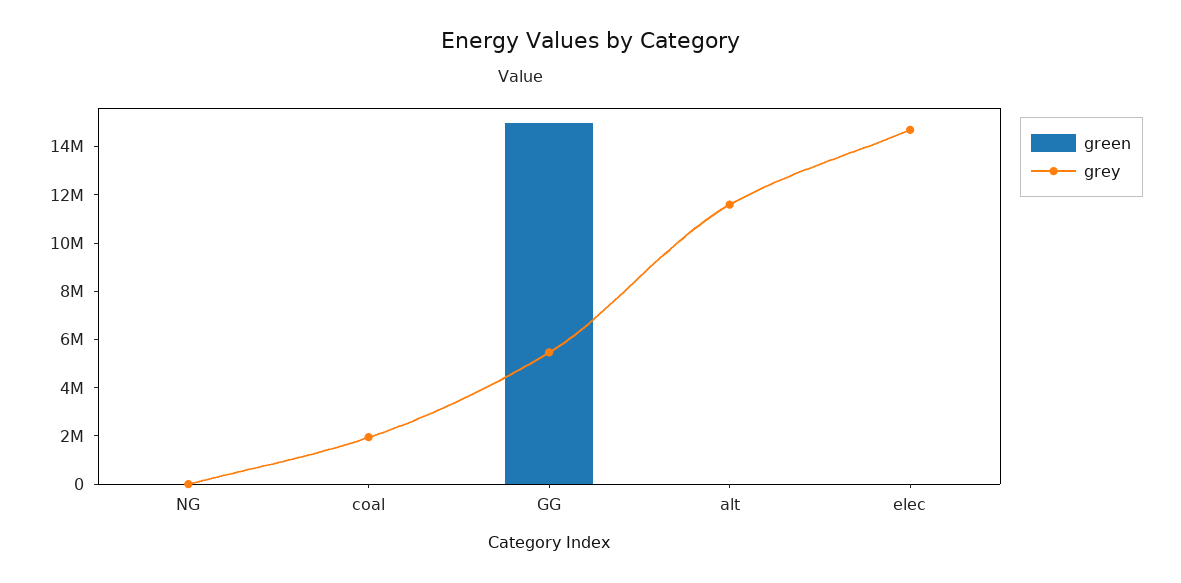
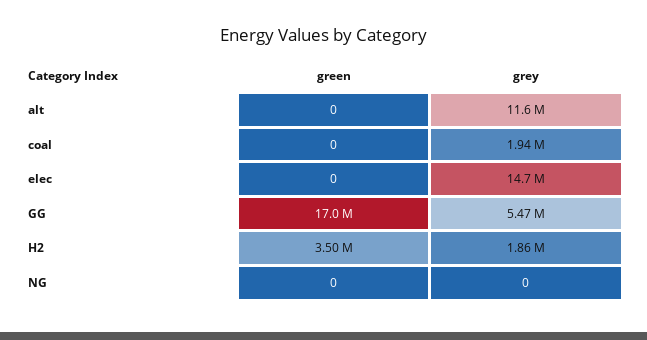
  {
    "green": {
      "NG": 0,
      "coal": 0,
-     "GG": 15000000,
+     "GG": 17000000,
      "alt": 0,
-     "elec": 0
+     "elec": 0,
+     "H2": 3500000
    },
    "grey": {
      "NG": 0,
      "coal": 1940000,
      "GG": 5470000,
      "alt": 11600000,
-     "elec": 14700000
+     "elec": 14700000,
+     "H2": 1860000
    }
  }

